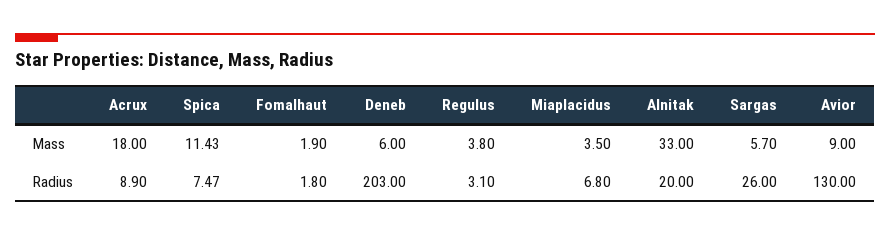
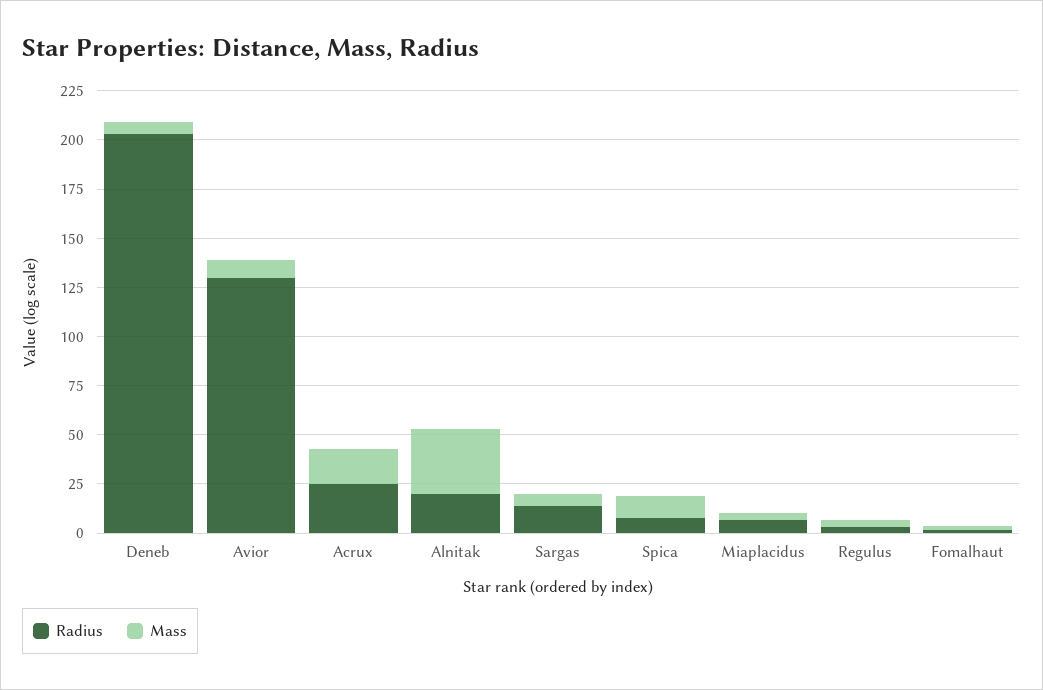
  {
    "Mass": {
      "Acrux": 18,
      "Spica": 11.43,
      "Fomalhaut": 1.9,
      "Deneb": 6,
      "Regulus": 3.8,
      "Miaplacidus": 3.5,
      "Alnitak": 33,
      "Sargas": 5.7,
      "Avior": 9
    },
    "Radius": {
-     "Acrux": 8.9,
+     "Acrux": 25,
      "Spica": 7.47,
      "Fomalhaut": 1.8,
      "Deneb": 203,
      "Regulus": 3.1,
      "Miaplacidus": 6.8,
      "Alnitak": 20,
-     "Sargas": 26,
+     "Sargas": 15,
      "Avior": 130
    }
  }

